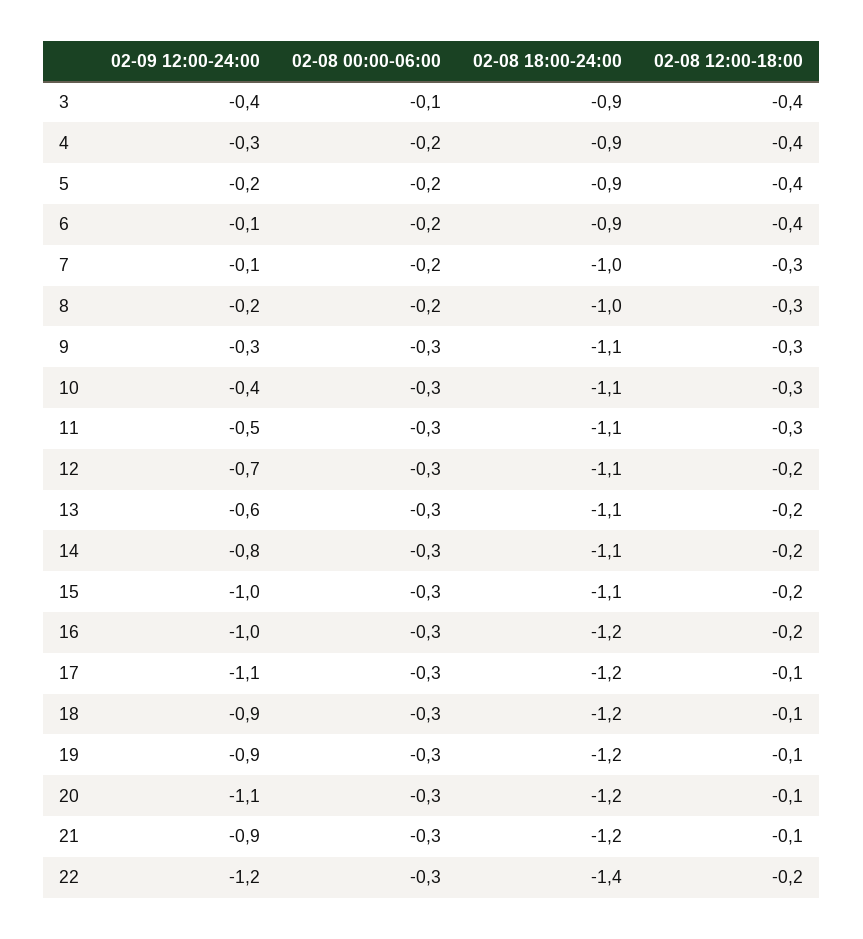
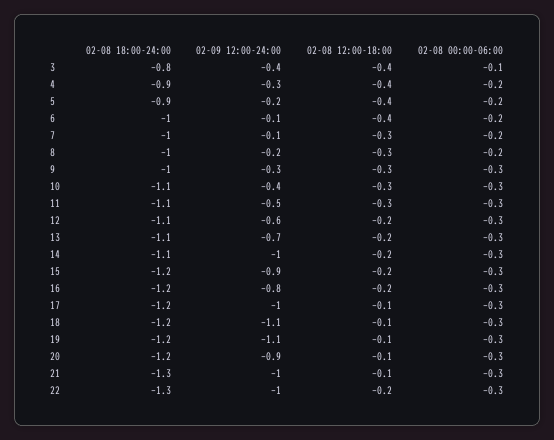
  {
    "02-09 12:00-24:00": {
      "3": -0.4,
      "4": -0.3,
      "5": -0.2,
      "6": -0.1,
      "7": -0.1,
      "8": -0.2,
      "9": -0.3,
      "10": -0.4,
      "11": -0.5,
-     "12": -0.7,
+     "12": -0.6,
-     "13": -0.6,
+     "13": -0.7,
-     "14": -0.8,
+     "14": -1,
-     "15": -1,
+     "15": -0.9,
-     "16": -1,
+     "16": -0.8,
-     "17": -1.1,
+     "17": -1,
-     "18": -0.9,
+     "18": -1.1,
-     "19": -0.9,
+     "19": -1.1,
-     "20": -1.1,
+     "20": -0.9,
-     "21": -0.9,
+     "21": -1,
-     "22": -1.2
+     "22": -1
    },
    "02-08 00:00-06:00": {
      "3": -0.1,
      "4": -0.2,
      "5": -0.2,
      "6": -0.2,
      "7": -0.2,
      "8": -0.2,
      "9": -0.3,
      "10": -0.3,
      "11": -0.3,
      "12": -0.3,
      "13": -0.3,
      "14": -0.3,
      "15": -0.3,
      "16": -0.3,
      "17": -0.3,
      "18": -0.3,
      "19": -0.3,
      "20": -0.3,
      "21": -0.3,
      "22": -0.3
    },
    "02-08 18:00-24:00": {
-     "3": -0.9,
+     "3": -0.8,
      "4": -0.9,
      "5": -0.9,
-     "6": -0.9,
+     "6": -1,
      "7": -1,
      "8": -1,
-     "9": -1.1,
+     "9": -1,
      "10": -1.1,
      "11": -1.1,
      "12": -1.1,
      "13": -1.1,
      "14": -1.1,
-     "15": -1.1,
+     "15": -1.2,
      "16": -1.2,
      "17": -1.2,
      "18": -1.2,
      "19": -1.2,
      "20": -1.2,
-     "21": -1.2,
+     "21": -1.3,
-     "22": -1.4
+     "22": -1.3
    },
    "02-08 12:00-18:00": {
      "3": -0.4,
      "4": -0.4,
      "5": -0.4,
      "6": -0.4,
      "7": -0.3,
      "8": -0.3,
      "9": -0.3,
      "10": -0.3,
      "11": -0.3,
      "12": -0.2,
      "13": -0.2,
      "14": -0.2,
      "15": -0.2,
      "16": -0.2,
      "17": -0.1,
      "18": -0.1,
      "19": -0.1,
      "20": -0.1,
      "21": -0.1,
      "22": -0.2
    }
  }

